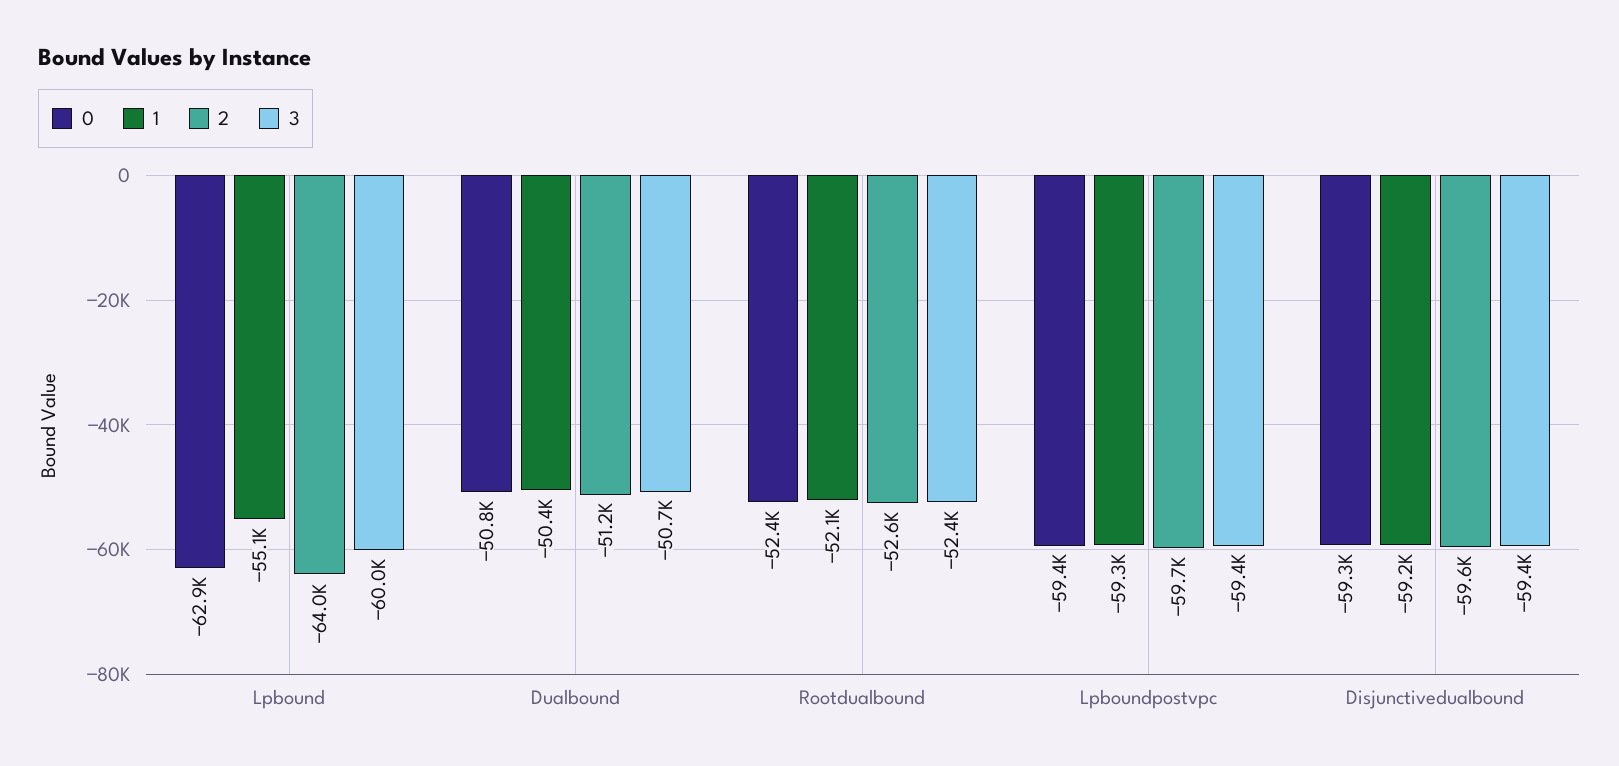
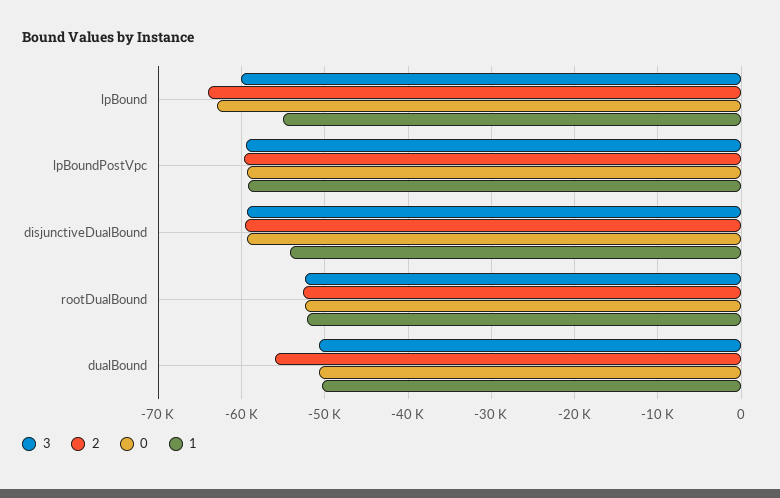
  {
    "0": {
      "Lpbound": -62900,
      "Dualbound": -50800,
      "Rootdualbound": -52400,
      "Lpboundpostvpc": -59400,
      "Disjunctivedualbound": -59300
    },
    "1": {
      "Lpbound": -55100,
      "Dualbound": -50400,
      "Rootdualbound": -52100,
      "Lpboundpostvpc": -59300,
-     "Disjunctivedualbound": -59200
+     "Disjunctivedualbound": -54000
    },
    "2": {
      "Lpbound": -64000,
-     "Dualbound": -51200,
+     "Dualbound": -56000,
      "Rootdualbound": -52600,
      "Lpboundpostvpc": -59700,
      "Disjunctivedualbound": -59600
    },
    "3": {
      "Lpbound": -60000,
      "Dualbound": -50700,
      "Rootdualbound": -52400,
      "Lpboundpostvpc": -59400,
      "Disjunctivedualbound": -59400
    }
  }

